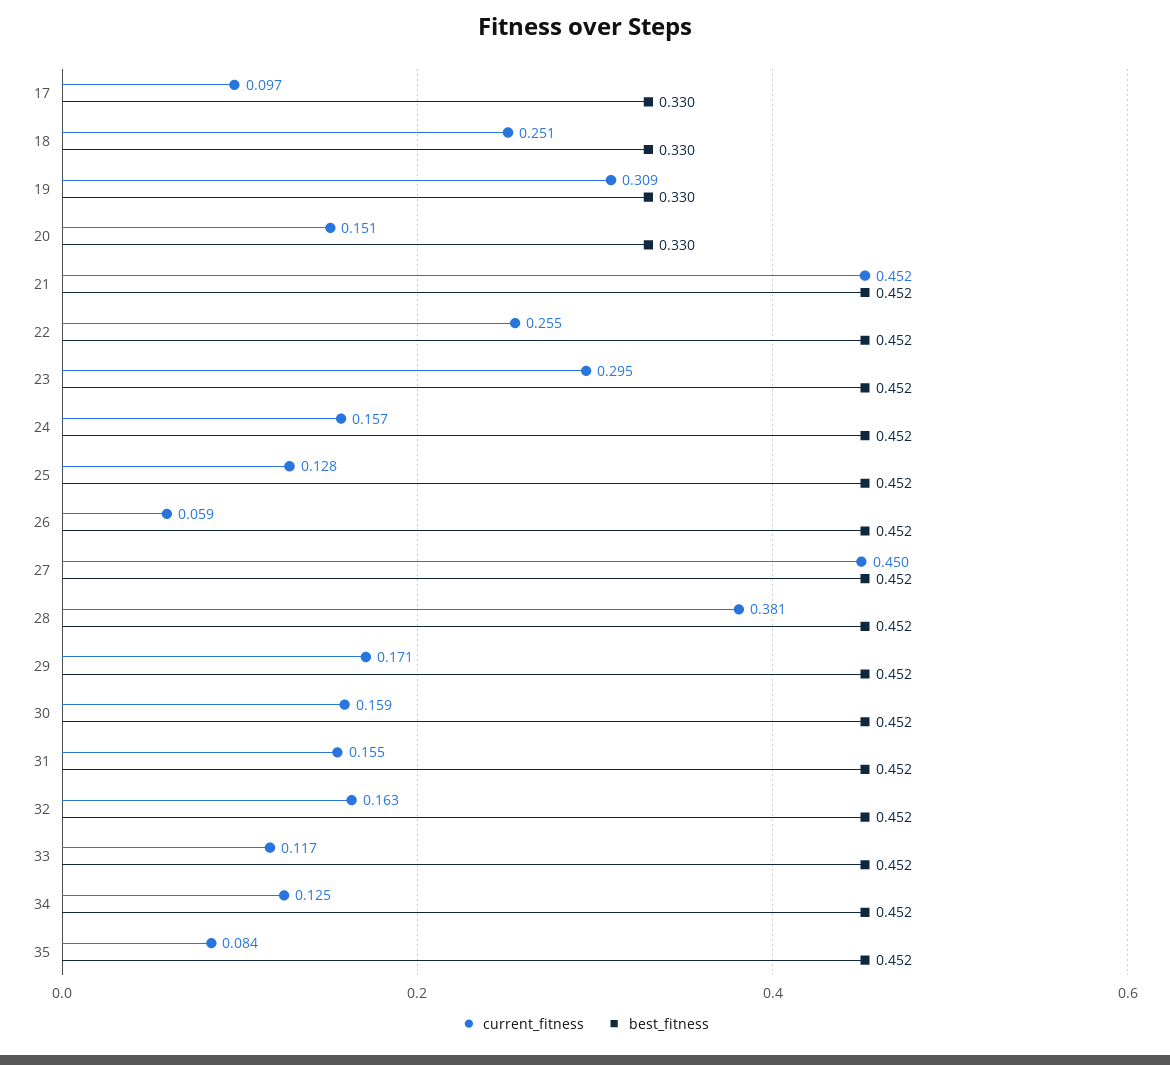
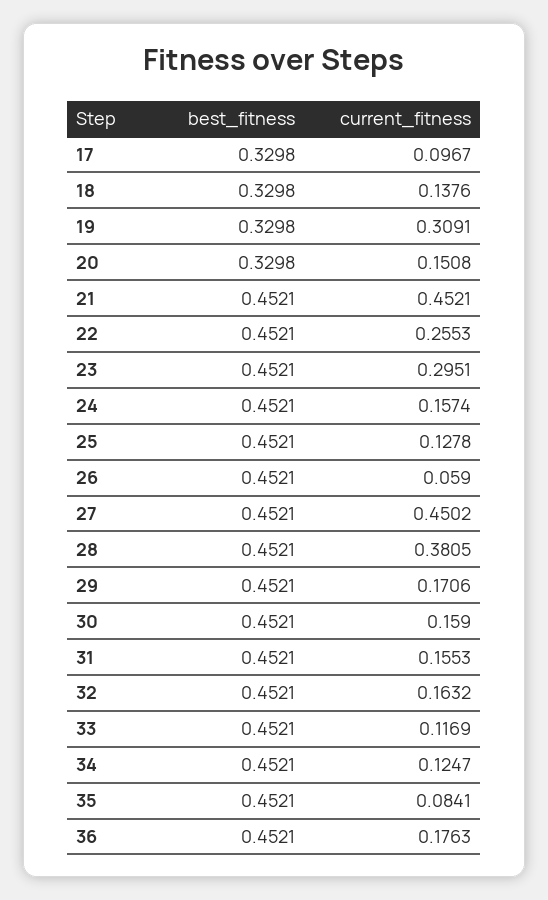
  {
    "current_fitness": {
      "17": 0.0967,
-     "18": 0.251,
+     "18": 0.1376,
      "19": 0.3091,
      "20": 0.1508,
      "21": 0.4521,
      "22": 0.2553,
      "23": 0.2951,
      "24": 0.1574,
      "25": 0.1278,
      "26": 0.059,
      "27": 0.4502,
      "28": 0.3805,
      "29": 0.1706,
      "30": 0.159,
      "31": 0.1553,
      "32": 0.1632,
      "33": 0.1169,
      "34": 0.1247,
-     "35": 0.0841
+     "35": 0.0841,
+     "36": 0.1763
    },
    "best_fitness": {
      "17": 0.3298,
      "18": 0.3298,
      "19": 0.3298,
      "20": 0.3298,
      "21": 0.4521,
      "22": 0.4521,
      "23": 0.4521,
      "24": 0.4521,
      "25": 0.4521,
      "26": 0.4521,
      "27": 0.4521,
      "28": 0.4521,
      "29": 0.4521,
      "30": 0.4521,
      "31": 0.4521,
      "32": 0.4521,
      "33": 0.4521,
      "34": 0.4521,
-     "35": 0.4521
+     "35": 0.4521,
+     "36": 0.4521
    }
  }

